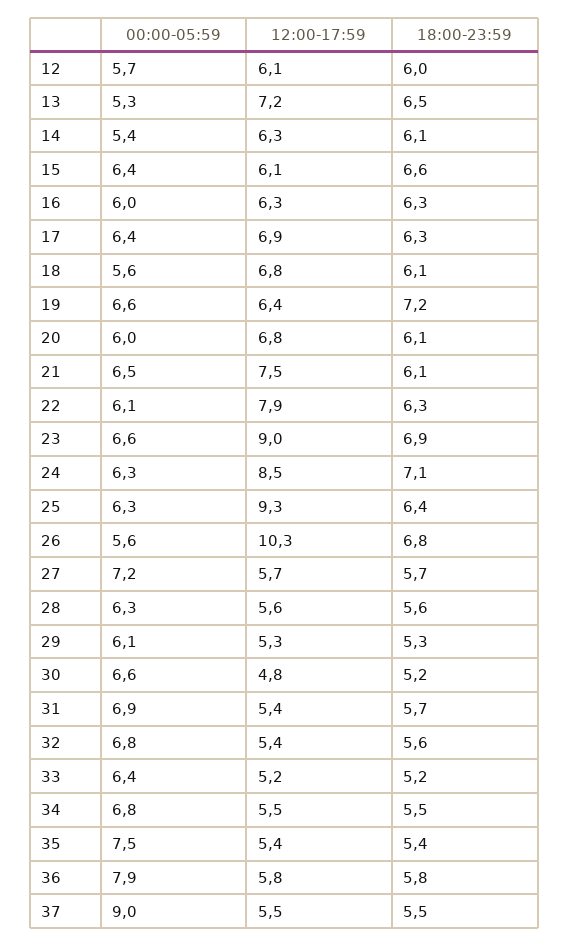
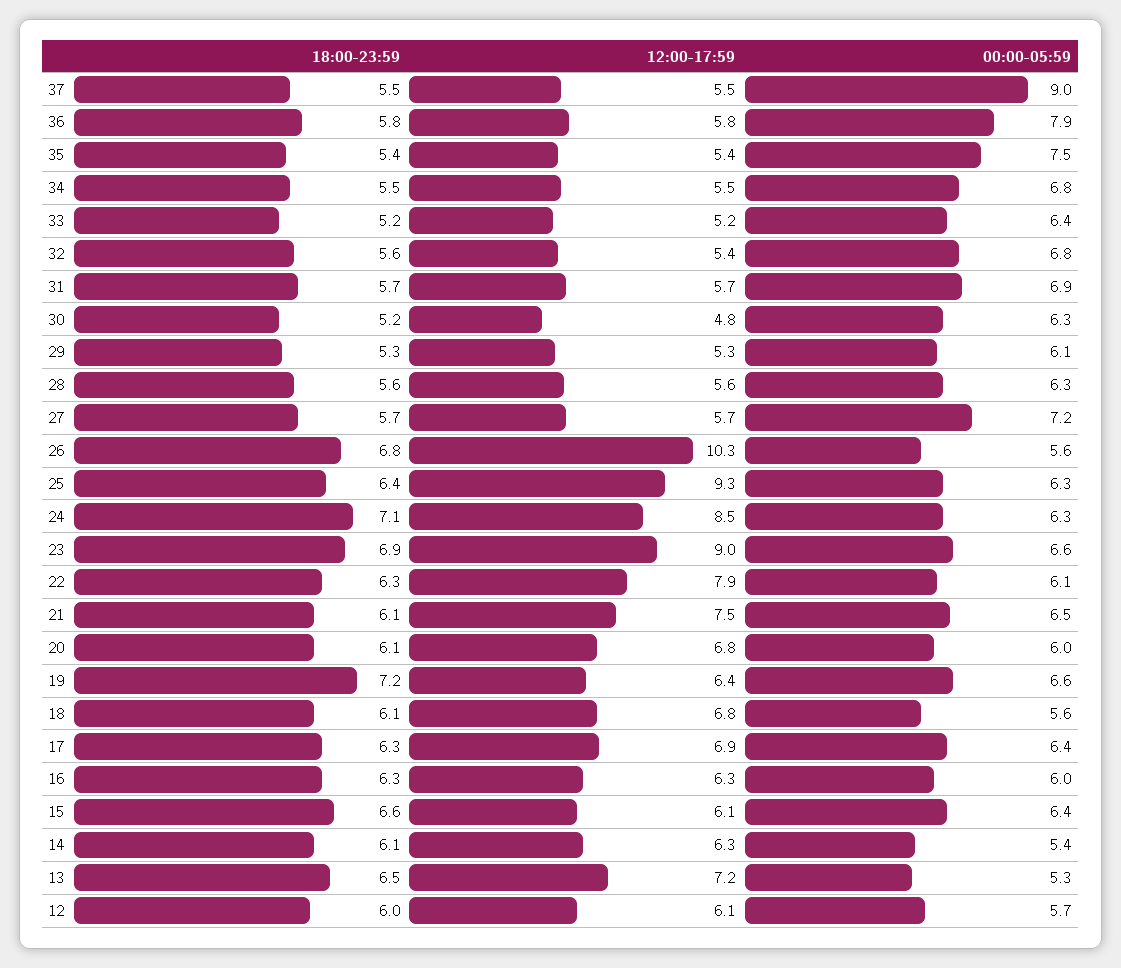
  {
    "00:00-05:59": {
      "12": 5.7,
      "13": 5.3,
      "14": 5.4,
      "15": 6.4,
      "16": 6,
      "17": 6.4,
      "18": 5.6,
      "19": 6.6,
      "20": 6,
      "21": 6.5,
      "22": 6.1,
      "23": 6.6,
      "24": 6.3,
      "25": 6.3,
      "26": 5.6,
      "27": 7.2,
      "28": 6.3,
      "29": 6.1,
-     "30": 6.6,
+     "30": 6.3,
      "31": 6.9,
      "32": 6.8,
      "33": 6.4,
      "34": 6.8,
      "35": 7.5,
      "36": 7.9,
      "37": 9
    },
    "12:00-17:59": {
      "12": 6.1,
      "13": 7.2,
      "14": 6.3,
      "15": 6.1,
      "16": 6.3,
      "17": 6.9,
      "18": 6.8,
      "19": 6.4,
      "20": 6.8,
      "21": 7.5,
      "22": 7.9,
      "23": 9,
      "24": 8.5,
      "25": 9.3,
      "26": 10.3,
      "27": 5.7,
      "28": 5.6,
      "29": 5.3,
      "30": 4.8,
-     "31": 5.4,
+     "31": 5.7,
      "32": 5.4,
      "33": 5.2,
      "34": 5.5,
      "35": 5.4,
      "36": 5.8,
      "37": 5.5
    },
    "18:00-23:59": {
      "12": 6,
      "13": 6.5,
      "14": 6.1,
      "15": 6.6,
      "16": 6.3,
      "17": 6.3,
      "18": 6.1,
      "19": 7.2,
      "20": 6.1,
      "21": 6.1,
      "22": 6.3,
      "23": 6.9,
      "24": 7.1,
      "25": 6.4,
      "26": 6.8,
      "27": 5.7,
      "28": 5.6,
      "29": 5.3,
      "30": 5.2,
      "31": 5.7,
      "32": 5.6,
      "33": 5.2,
      "34": 5.5,
      "35": 5.4,
      "36": 5.8,
      "37": 5.5
    }
  }

